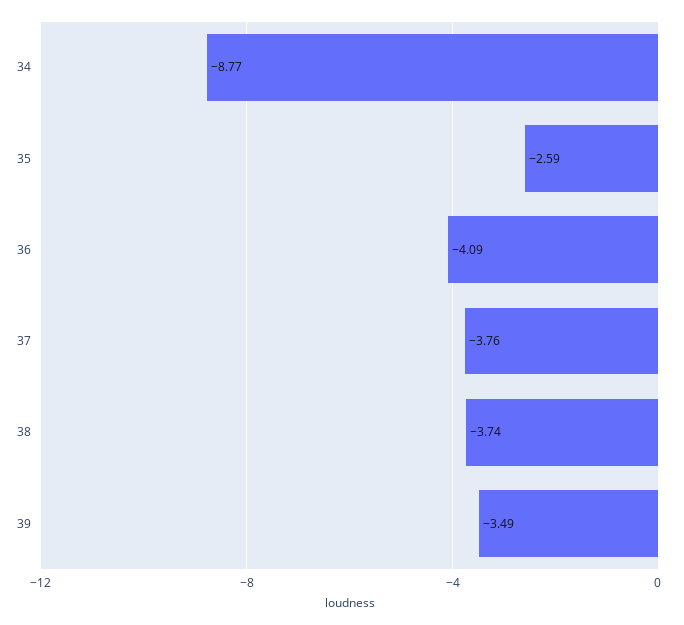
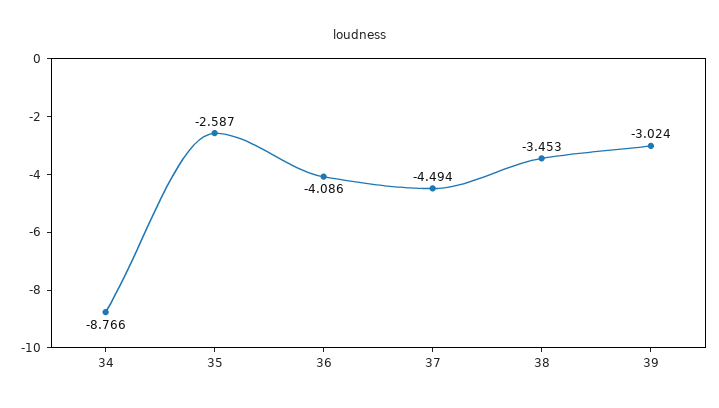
  {
    "34": -8.766,
    "35": -2.587,
    "36": -4.086,
-   "37": -3.76,
+   "37": -4.494,
-   "38": -3.74,
+   "38": -3.453,
-   "39": -3.49
+   "39": -3.024
  }

